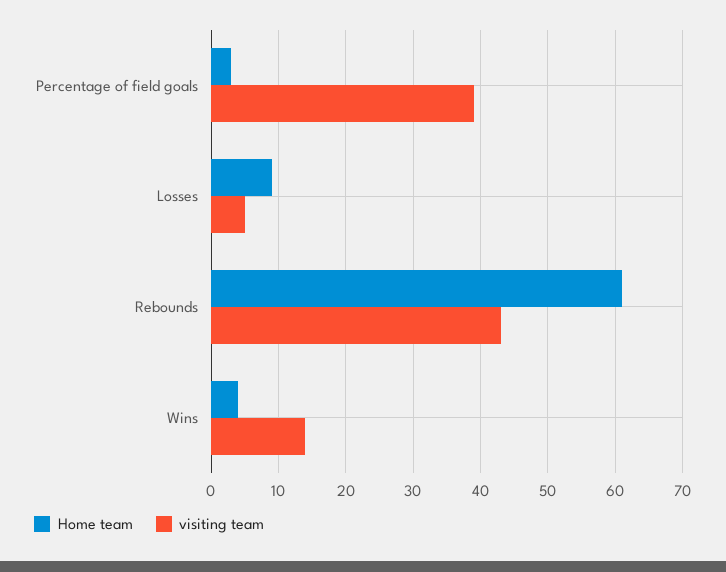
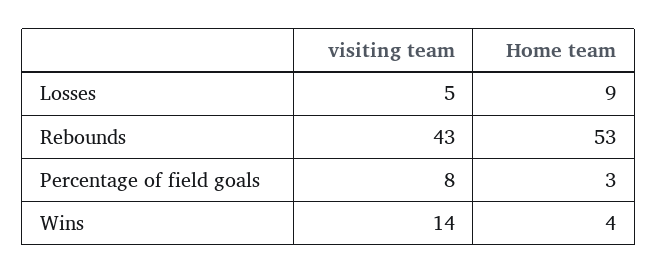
  {
    "Home team": {
      "Percentage of field goals": 3,
      "Losses": 9,
-     "Rebounds": 61,
+     "Rebounds": 53,
      "Wins": 4
    },
    "visiting team": {
-     "Percentage of field goals": 39,
+     "Percentage of field goals": 8,
      "Losses": 5,
      "Rebounds": 43,
      "Wins": 14
    }
  }

